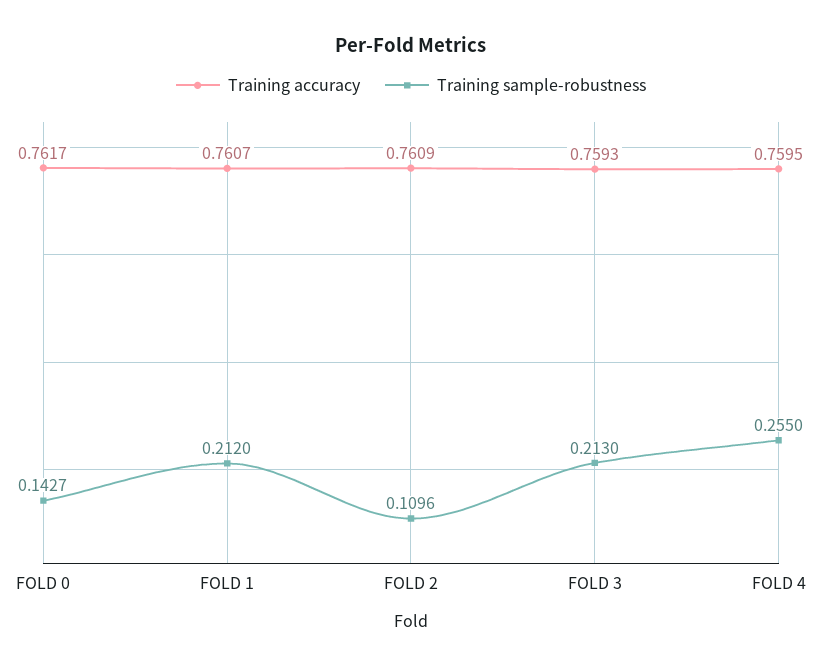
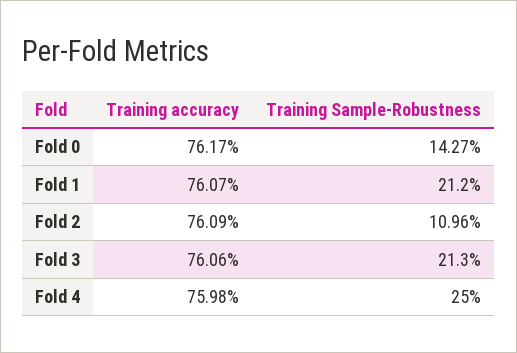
  {
    "Training accuracy": {
      "FOLD 0": 0.7617,
      "FOLD 1": 0.7607,
      "FOLD 2": 0.7609,
-     "FOLD 3": 0.7593,
+     "FOLD 3": 0.7606,
-     "FOLD 4": 0.7595
+     "FOLD 4": 0.7598
    },
    "Training sample-robustness": {
      "FOLD 0": 0.1427,
      "FOLD 1": 0.212,
      "FOLD 2": 0.1096,
      "FOLD 3": 0.213,
-     "FOLD 4": 0.255
+     "FOLD 4": 0.25
    }
  }

